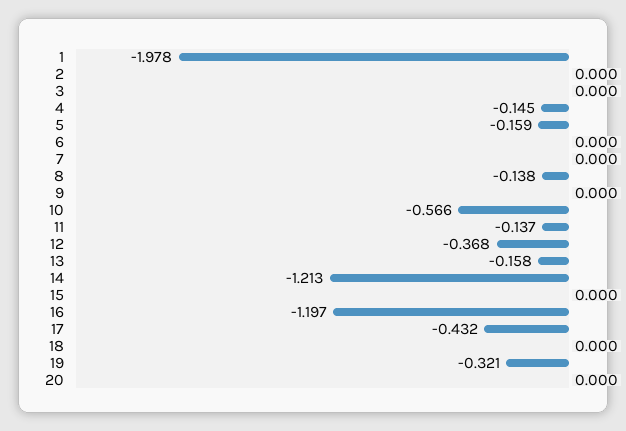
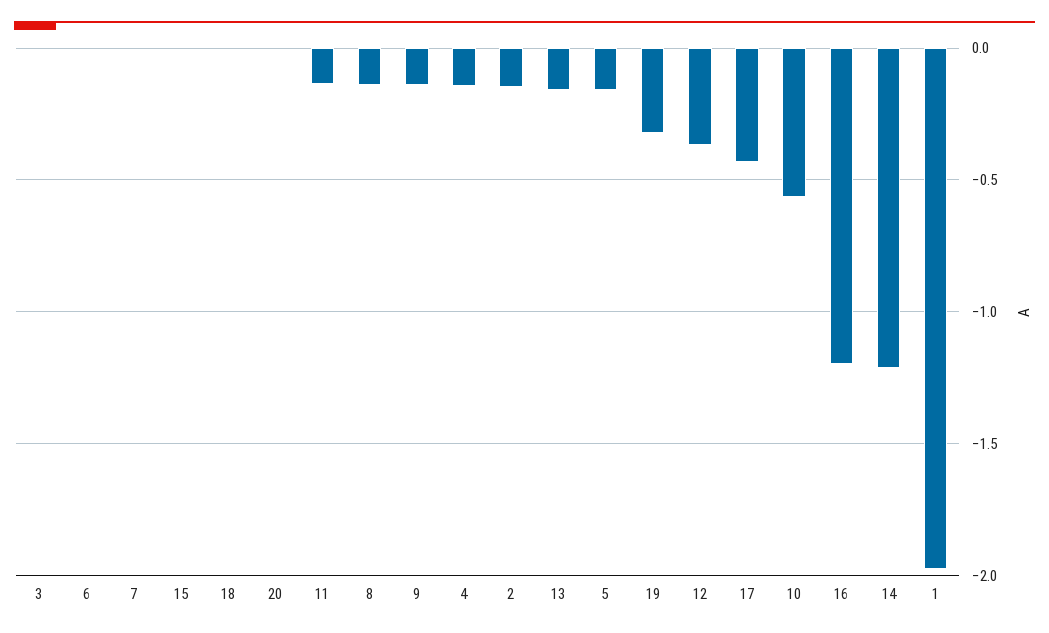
  {
    "1": -1.978,
-   "2": 0,
+   "2": -0.15,
    "3": 0,
    "4": -0.145,
    "5": -0.159,
    "6": 0,
    "7": 0,
    "8": -0.138,
-   "9": 0,
+   "9": -0.15,
    "10": -0.566,
    "11": -0.137,
    "12": -0.368,
    "13": -0.158,
    "14": -1.213,
    "15": 0,
    "16": -1.197,
    "17": -0.432,
    "18": 0,
    "19": -0.321,
    "20": 0
  }

